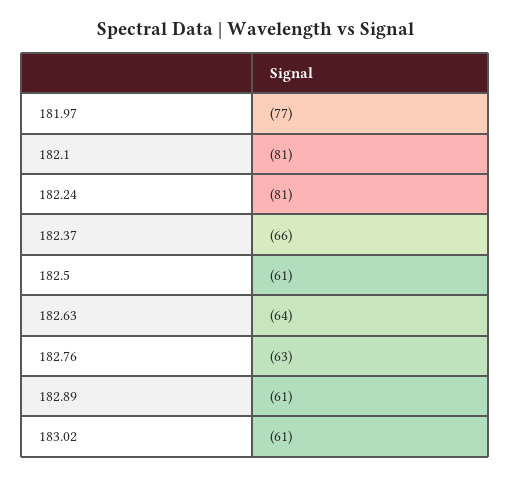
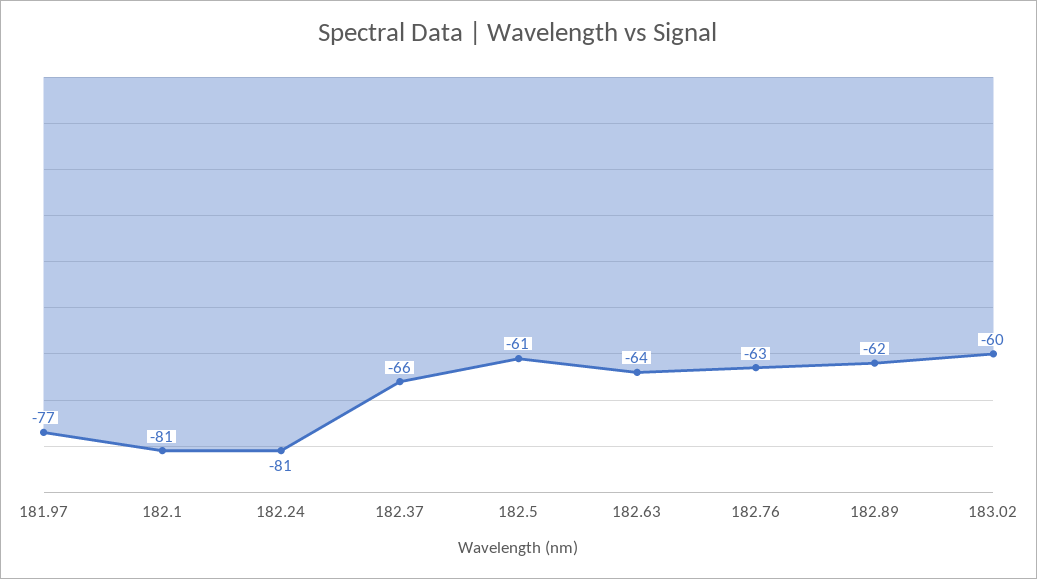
  {
    "181.97": -77,
    "182.1": -81,
    "182.24": -81,
    "182.37": -66,
    "182.5": -61,
    "182.63": -64,
    "182.76": -63,
-   "182.89": -61,
+   "182.89": -62,
-   "183.02": -61
+   "183.02": -60
  }

